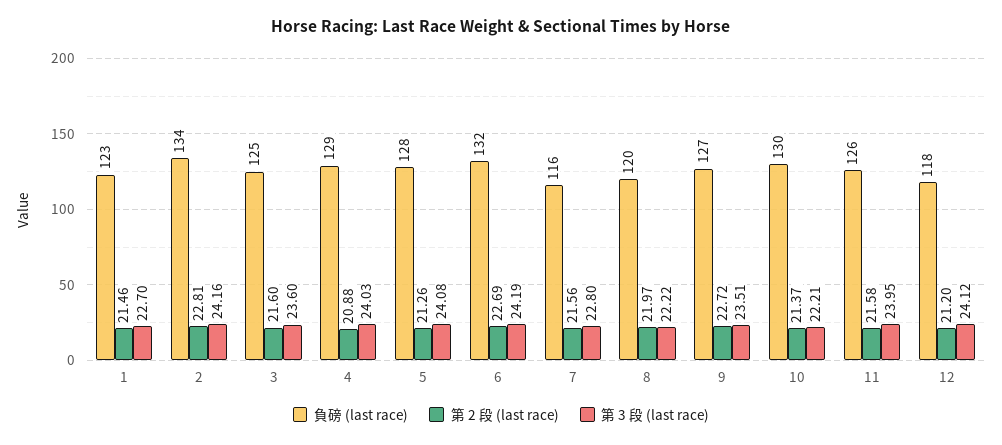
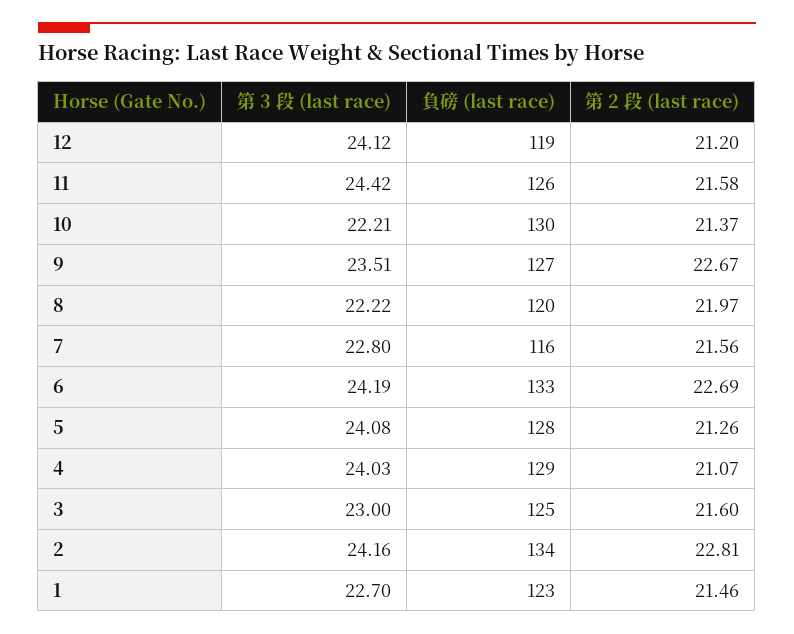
  {
    "負磅 (last race)": {
      "1": 123,
      "2": 134,
      "3": 125,
      "4": 129,
      "5": 128,
-     "6": 132,
+     "6": 133,
      "7": 116,
      "8": 120,
      "9": 127,
      "10": 130,
      "11": 126,
-     "12": 118
+     "12": 119
    },
    "第 2 段 (last race)": {
      "1": 21.46,
      "2": 22.81,
      "3": 21.6,
-     "4": 20.88,
+     "4": 21.07,
      "5": 21.26,
      "6": 22.69,
      "7": 21.56,
      "8": 21.97,
-     "9": 22.72,
+     "9": 22.67,
      "10": 21.37,
      "11": 21.58,
      "12": 21.2
    },
    "第 3 段 (last race)": {
      "1": 22.7,
      "2": 24.16,
-     "3": 23.6,
+     "3": 23,
      "4": 24.03,
      "5": 24.08,
      "6": 24.19,
      "7": 22.8,
      "8": 22.22,
      "9": 23.51,
      "10": 22.21,
-     "11": 23.95,
+     "11": 24.42,
      "12": 24.12
    }
  }

